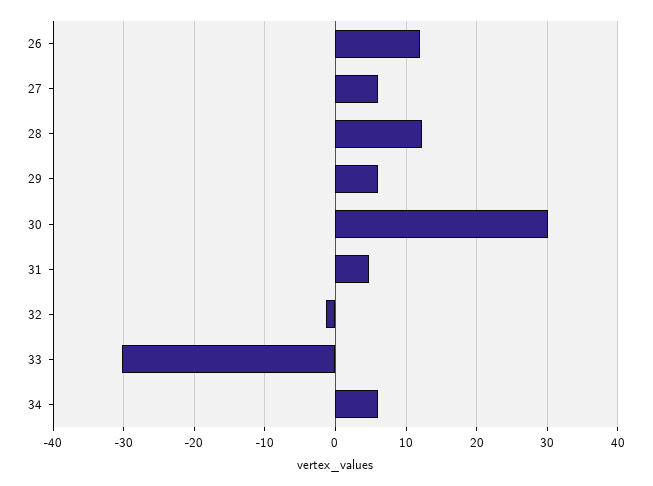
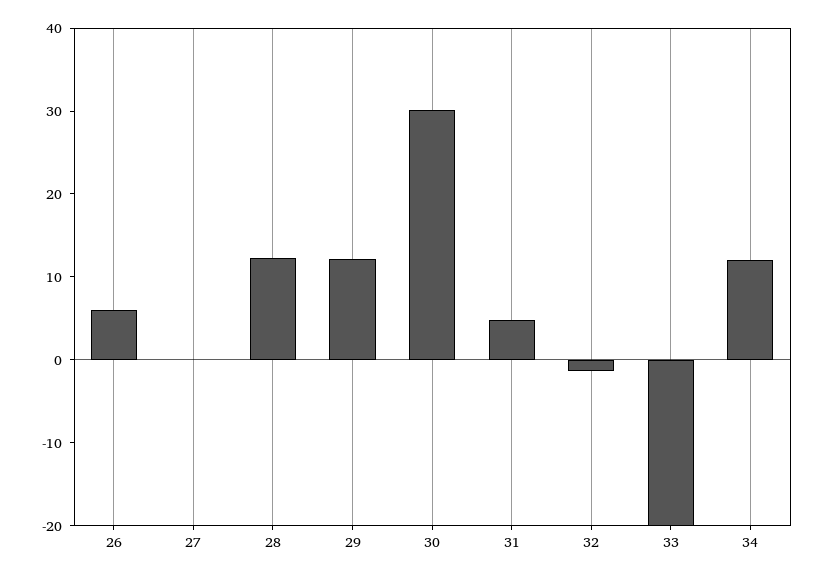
  {
-   "26": 12,
+   "26": 6,
-   "27": 6,
+   "27": 0,
    "28": 12,
-   "29": 6,
+   "29": 12,
    "30": 30,
    "31": 5,
    "32": -1,
-   "33": -30,
+   "33": -20,
-   "34": 6
+   "34": 12
  }

